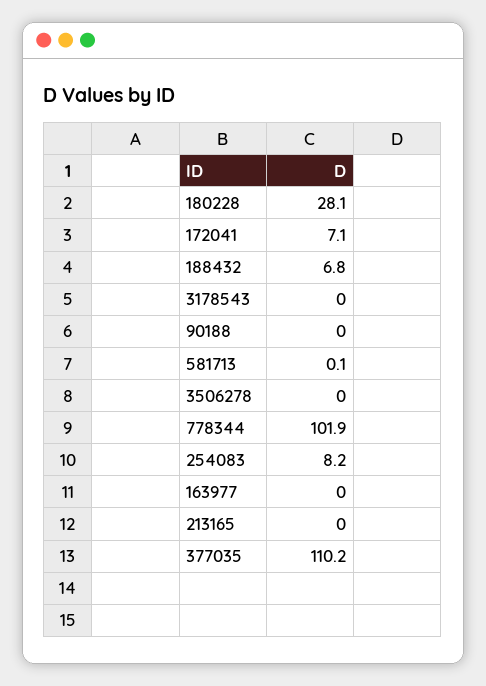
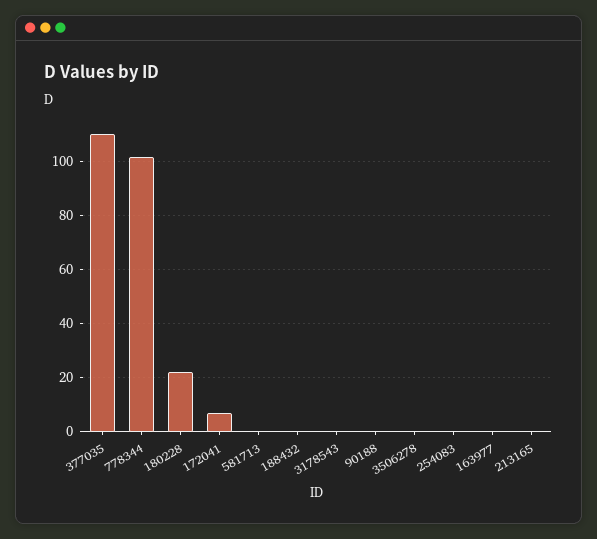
  {
-   "180228": 28.1,
+   "180228": 22.5,
    "172041": 7.1,
-   "188432": 6.8,
+   "188432": 0,
    "3178543": 0,
    "90188": 0,
    "581713": 0.1,
    "3506278": 0,
    "778344": 101.9,
-   "254083": 8.2,
+   "254083": 0,
    "163977": 0,
    "213165": 0,
    "377035": 110.2
  }

